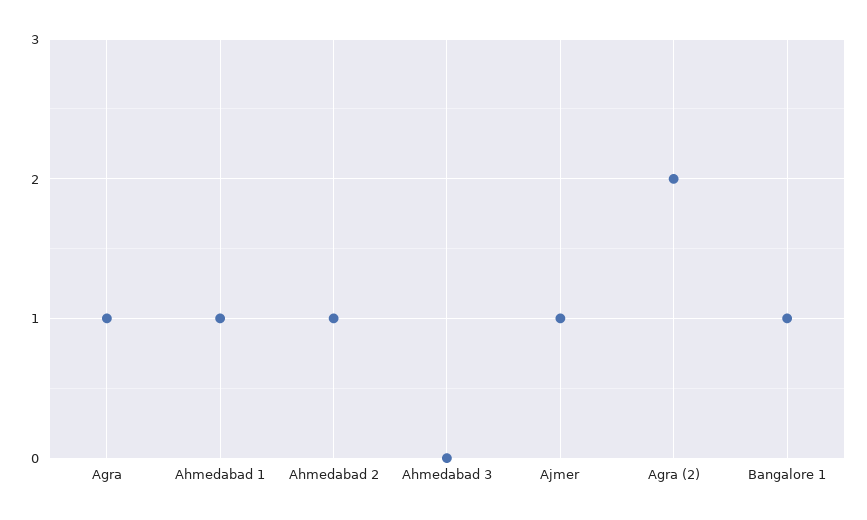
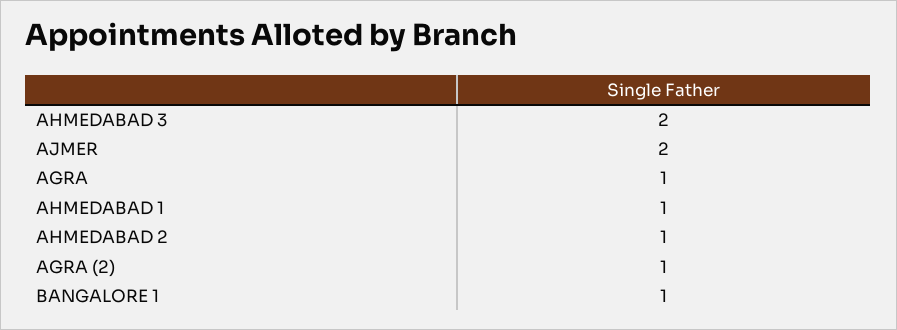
  {
    "Agra": 1,
    "Ahmedabad 1": 1,
    "Ahmedabad 2": 1,
-   "Ahmedabad 3": 0,
+   "Ahmedabad 3": 2,
-   "Ajmer": 1,
+   "Ajmer": 2,
-   "Agra (2)": 2,
+   "Agra (2)": 1,
    "Bangalore 1": 1
  }

